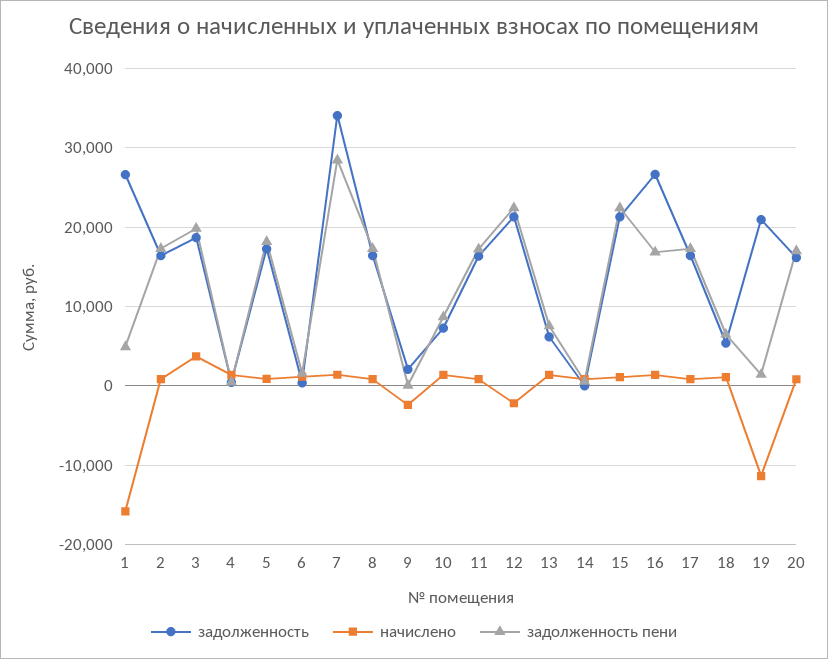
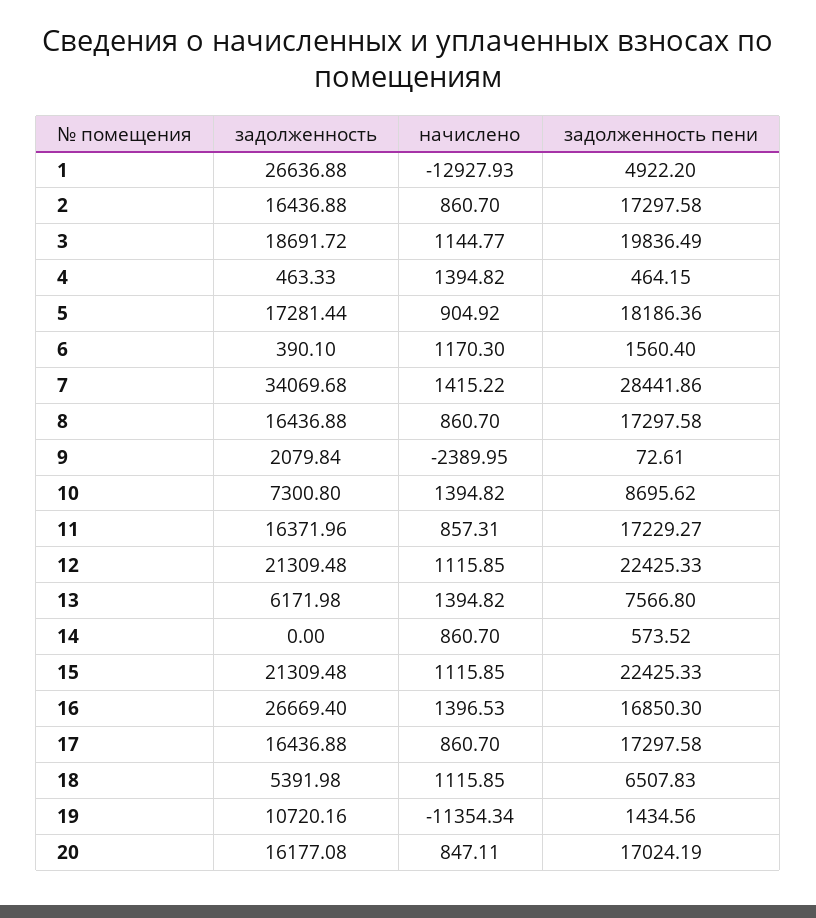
  {
    "задолженность": {
      "1": 26636.88,
      "2": 16436.88,
      "3": 18691.72,
      "4": 463.33,
      "5": 17281.44,
      "6": 390.1,
      "7": 34069.68,
      "8": 16436.88,
      "9": 2079.84,
      "10": 7300.8,
      "11": 16371.96,
      "12": 21309.48,
      "13": 6171.98,
      "14": 0,
      "15": 21309.48,
      "16": 26669.4,
      "17": 16436.88,
      "18": 5391.98,
-     "19": 21000,
+     "19": 10720.16,
      "20": 16177.08
    },
    "начислено": {
-     "1": -16000,
+     "1": -12927.93,
      "2": 860.7,
-     "3": 4000,
+     "3": 1144.77,
      "4": 1394.82,
      "5": 904.92,
      "6": 1170.3,
      "7": 1415.22,
      "8": 860.7,
      "9": -2389.95,
      "10": 1394.82,
      "11": 857.31,
-     "12": -2000,
+     "12": 1115.85,
      "13": 1394.82,
      "14": 860.7,
      "15": 1115.85,
      "16": 1396.53,
      "17": 860.7,
      "18": 1115.85,
      "19": -11354.34,
      "20": 847.11
    },
    "задолженность пени": {
      "1": 4922.2,
      "2": 17297.58,
      "3": 19836.49,
      "4": 464.15,
      "5": 18186.36,
      "6": 1560.4,
      "7": 28441.86,
      "8": 17297.58,
      "9": 72.61,
      "10": 8695.62,
      "11": 17229.27,
      "12": 22425.33,
      "13": 7566.8,
      "14": 573.52,
      "15": 22425.33,
      "16": 16850.3,
      "17": 17297.58,
      "18": 6507.83,
      "19": 1434.56,
      "20": 17024.19
    }
  }

